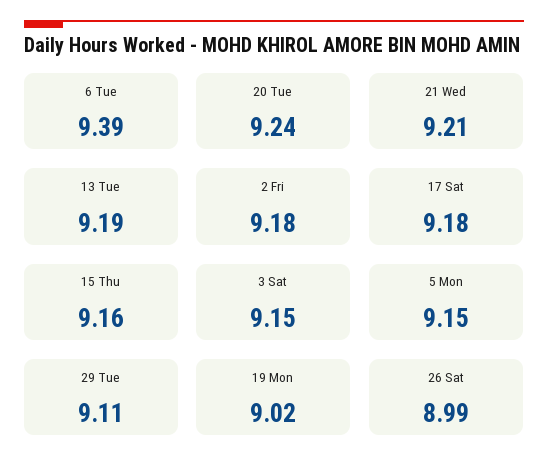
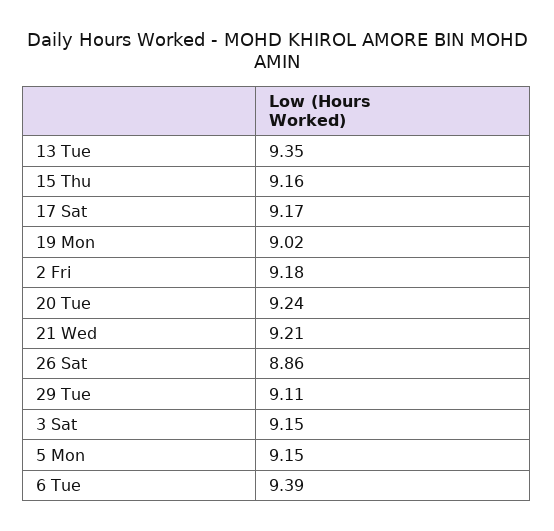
  {
    "6 Tue": 9.39,
    "20 Tue": 9.24,
    "21 Wed": 9.21,
-   "13 Tue": 9.19,
+   "13 Tue": 9.35,
    "2 Fri": 9.18,
-   "17 Sat": 9.18,
+   "17 Sat": 9.17,
    "15 Thu": 9.16,
    "3 Sat": 9.15,
    "5 Mon": 9.15,
    "29 Tue": 9.11,
    "19 Mon": 9.02,
-   "26 Sat": 8.99
+   "26 Sat": 8.86
  }

